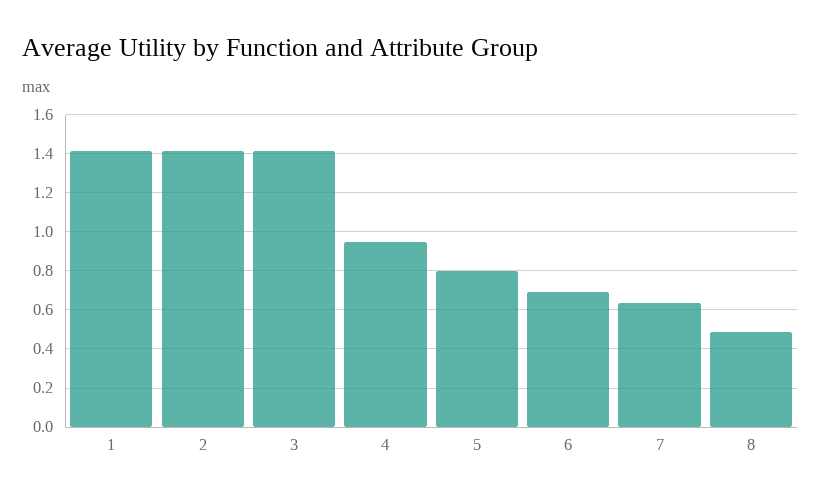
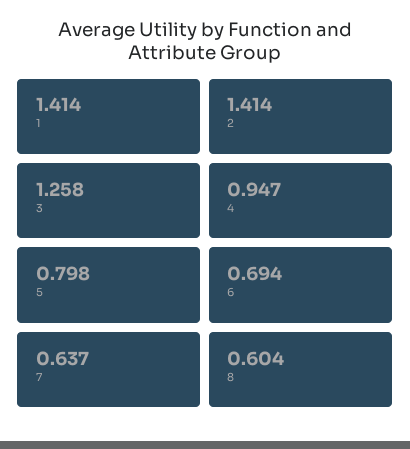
  {
    "1": 1.414,
    "2": 1.414,
-   "3": 1.4,
+   "3": 1.258,
    "4": 0.947,
    "5": 0.798,
    "6": 0.694,
    "7": 0.637,
-   "8": 0.5
+   "8": 0.604
  }

